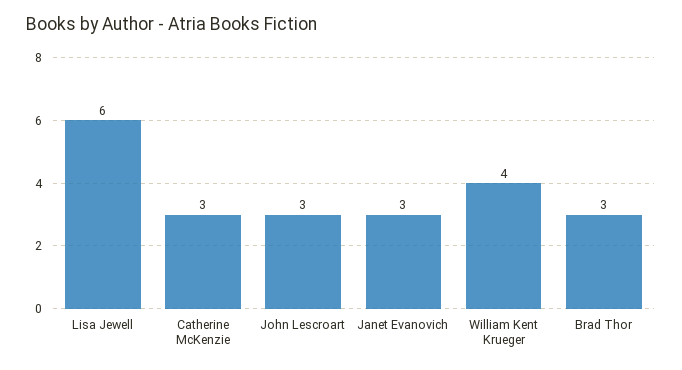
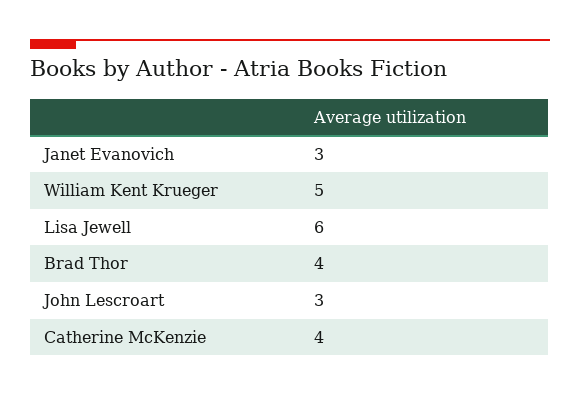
  {
    "Lisa Jewell": 6,
-   "Catherine McKenzie": 3,
+   "Catherine McKenzie": 4,
    "John Lescroart": 3,
    "Janet Evanovich": 3,
-   "William Kent Krueger": 4,
+   "William Kent Krueger": 5,
-   "Brad Thor": 3
+   "Brad Thor": 4
  }

